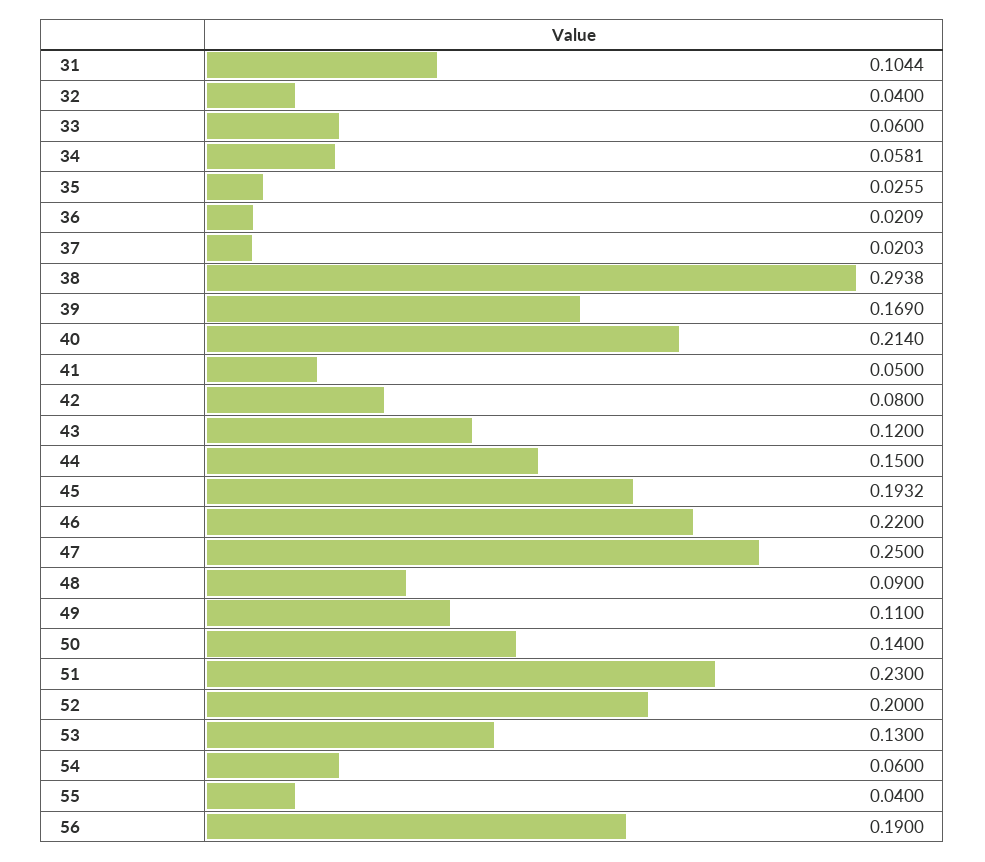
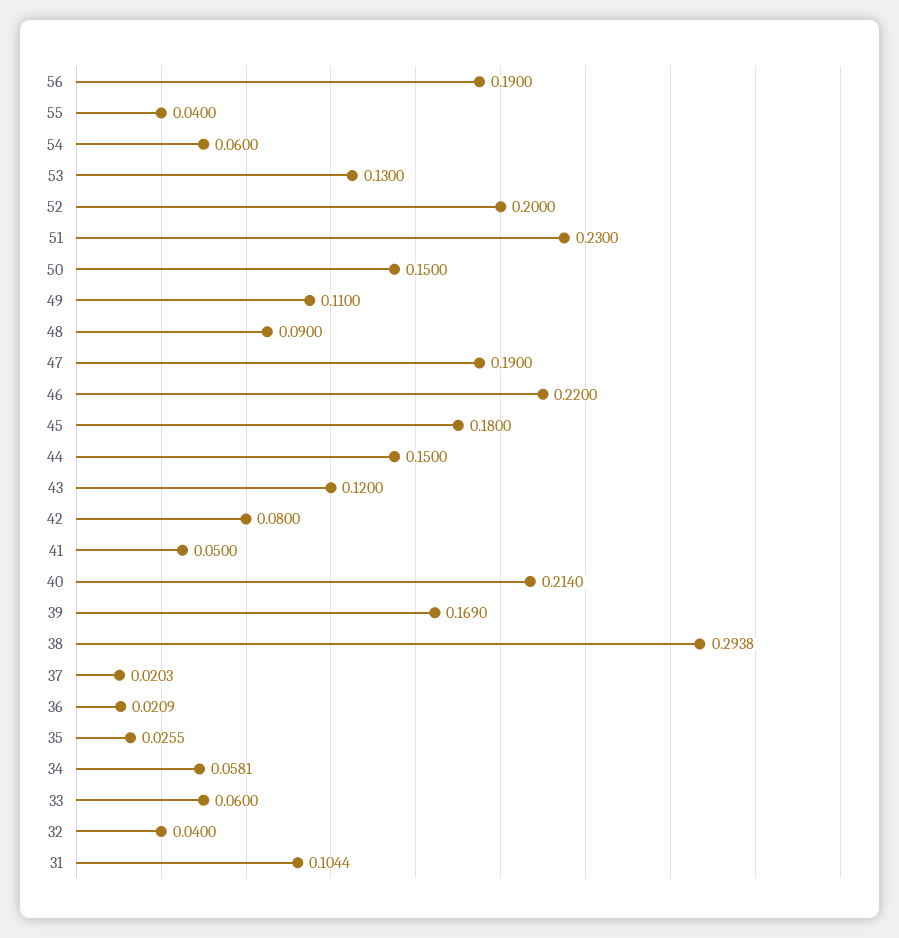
  {
    "31": 0.1044,
    "32": 0.04,
    "33": 0.06,
    "34": 0.0581,
    "35": 0.0255,
    "36": 0.0209,
    "37": 0.0203,
    "38": 0.2938,
    "39": 0.169,
    "40": 0.214,
    "41": 0.05,
    "42": 0.08,
    "43": 0.12,
    "44": 0.15,
-   "45": 0.1932,
+   "45": 0.18,
    "46": 0.22,
-   "47": 0.25,
+   "47": 0.19,
    "48": 0.09,
    "49": 0.11,
-   "50": 0.14,
+   "50": 0.15,
    "51": 0.23,
    "52": 0.2,
    "53": 0.13,
    "54": 0.06,
    "55": 0.04,
    "56": 0.19
  }

